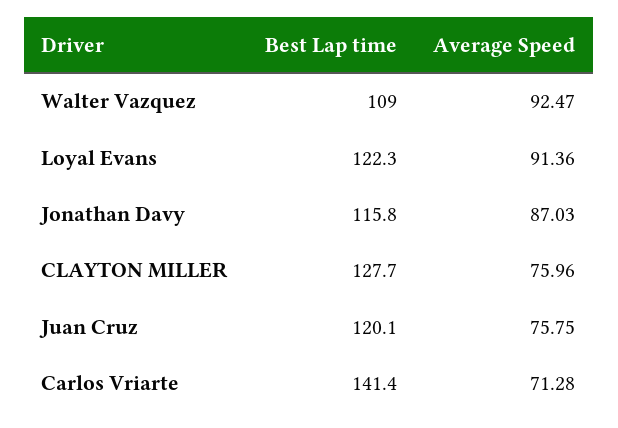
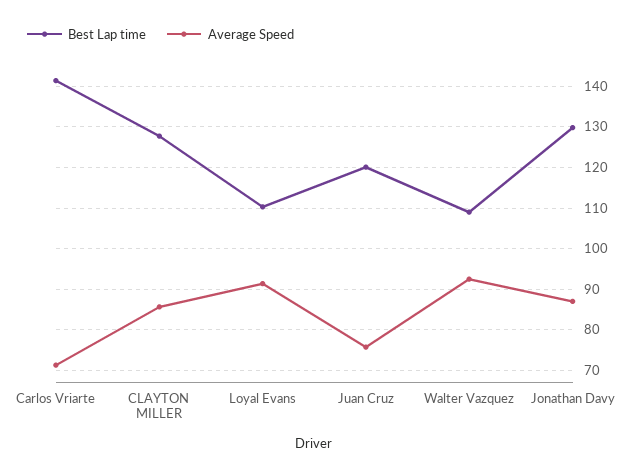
  {
    "Best Lap time": {
      "Walter Vazquez": 109,
-     "Loyal Evans": 122.3,
+     "Loyal Evans": 110,
-     "Jonathan Davy": 115.8,
+     "Jonathan Davy": 130,
      "CLAYTON MILLER": 127.7,
      "Juan Cruz": 120.1,
      "Carlos Vriarte": 141.4
    },
    "Average Speed": {
      "Walter Vazquez": 92.47,
      "Loyal Evans": 91.36,
      "Jonathan Davy": 87.03,
-     "CLAYTON MILLER": 75.96,
+     "CLAYTON MILLER": 86,
      "Juan Cruz": 75.75,
      "Carlos Vriarte": 71.28
    }
  }

